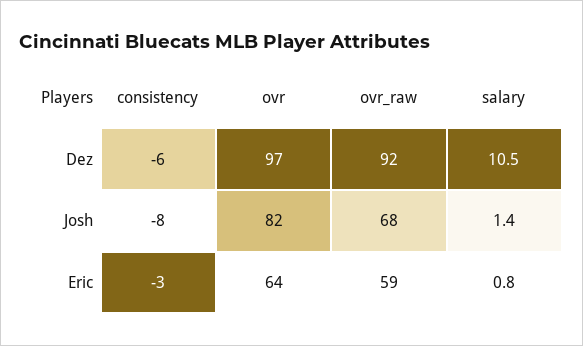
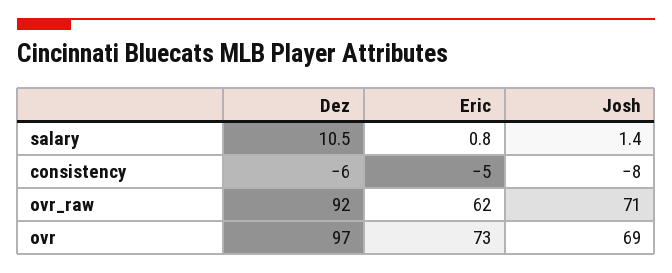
  {
    "consistency": {
      "Dez": -6,
      "Josh": -8,
-     "Eric": -3
+     "Eric": -5
    },
    "ovr": {
      "Dez": 97,
-     "Josh": 82,
+     "Josh": 69,
-     "Eric": 64
+     "Eric": 73
    },
    "ovr_raw": {
      "Dez": 92,
-     "Josh": 68,
+     "Josh": 71,
-     "Eric": 59
+     "Eric": 62
    },
    "salary": {
      "Dez": 10.5,
      "Josh": 1.4,
      "Eric": 0.8
    }
  }

